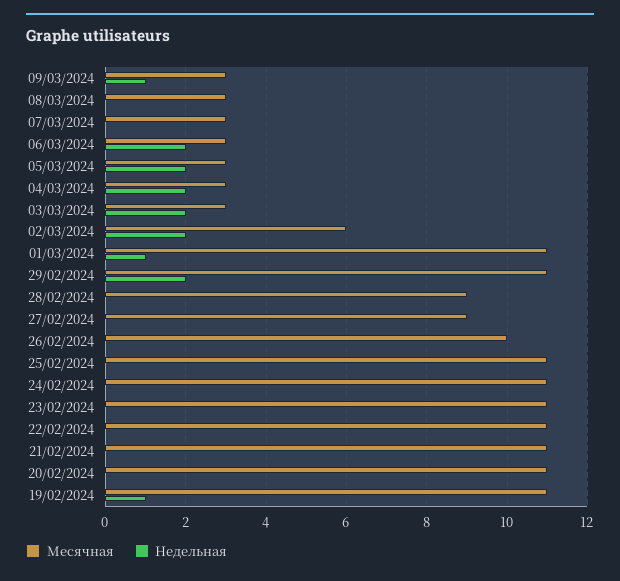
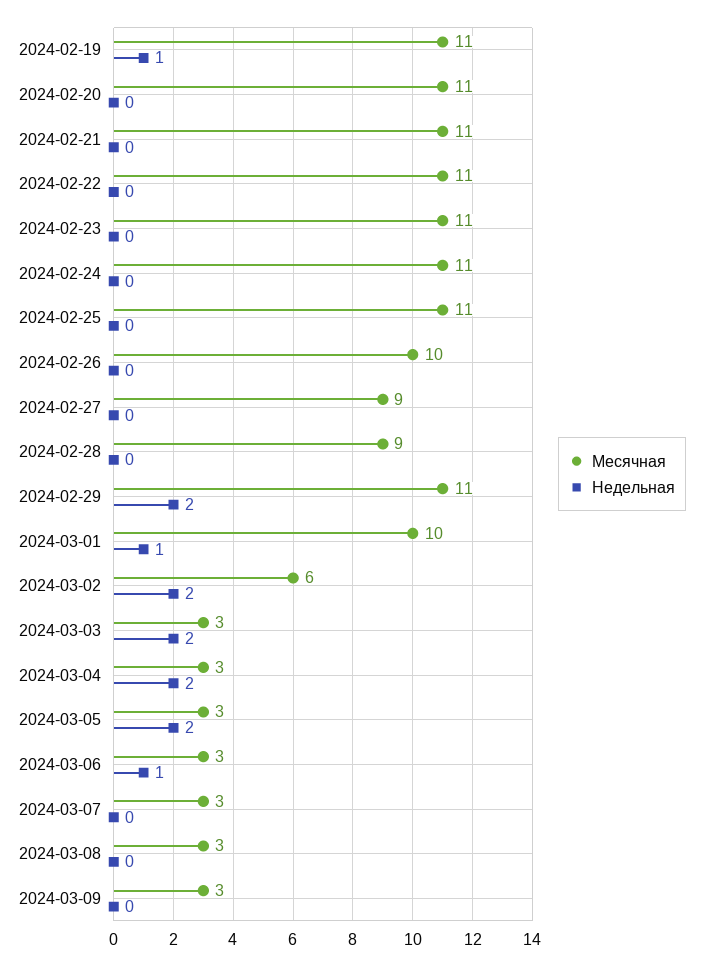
  {
    "Месячная": {
      "09/03/2024": 3,
      "08/03/2024": 3,
      "07/03/2024": 3,
      "06/03/2024": 3,
      "05/03/2024": 3,
      "04/03/2024": 3,
      "03/03/2024": 3,
      "02/03/2024": 6,
-     "01/03/2024": 11,
+     "01/03/2024": 10,
      "29/02/2024": 11,
      "28/02/2024": 9,
      "27/02/2024": 9,
      "26/02/2024": 10,
      "25/02/2024": 11,
      "24/02/2024": 11,
      "23/02/2024": 11,
      "22/02/2024": 11,
      "21/02/2024": 11,
      "20/02/2024": 11,
      "19/02/2024": 11
    },
    "Недельная": {
-     "09/03/2024": 1,
+     "09/03/2024": 0,
      "08/03/2024": 0,
      "07/03/2024": 0,
-     "06/03/2024": 2,
+     "06/03/2024": 1,
      "05/03/2024": 2,
      "04/03/2024": 2,
      "03/03/2024": 2,
      "02/03/2024": 2,
      "01/03/2024": 1,
      "29/02/2024": 2,
      "28/02/2024": 0,
      "27/02/2024": 0,
      "26/02/2024": 0,
      "25/02/2024": 0,
      "24/02/2024": 0,
      "23/02/2024": 0,
      "22/02/2024": 0,
      "21/02/2024": 0,
      "20/02/2024": 0,
      "19/02/2024": 1
    }
  }

